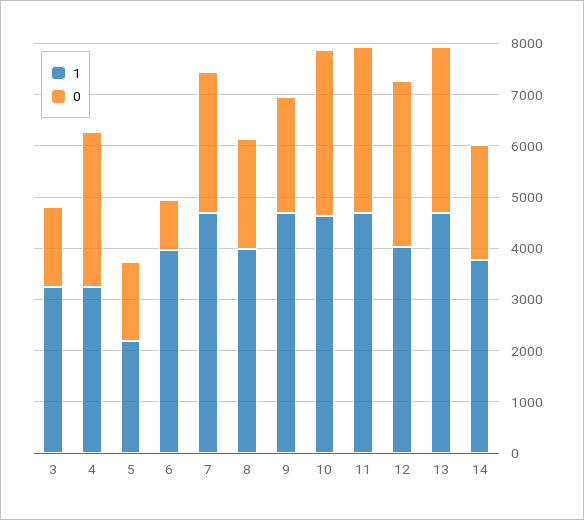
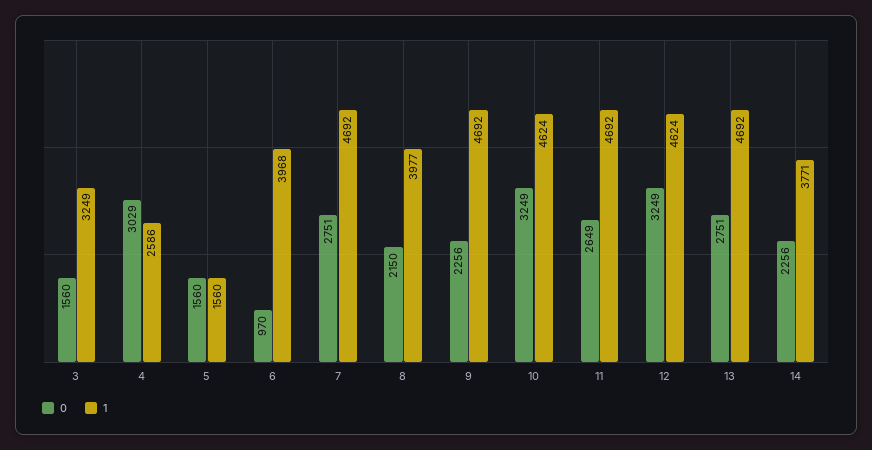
  {
    "1": {
      "3": 3249,
-     "4": 3200,
+     "4": 2586,
-     "5": 2200,
+     "5": 1560,
      "6": 3968,
      "7": 4692,
      "8": 3977,
      "9": 4692,
      "10": 4624,
      "11": 4692,
-     "12": 4000,
+     "12": 4624,
      "13": 4692,
      "14": 3771
    },
    "0": {
      "3": 1560,
      "4": 3029,
      "5": 1560,
      "6": 970,
      "7": 2751,
      "8": 2150,
      "9": 2256,
      "10": 3249,
-     "11": 3200,
+     "11": 2649,
      "12": 3249,
-     "13": 3200,
+     "13": 2751,
      "14": 2256
    }
  }

